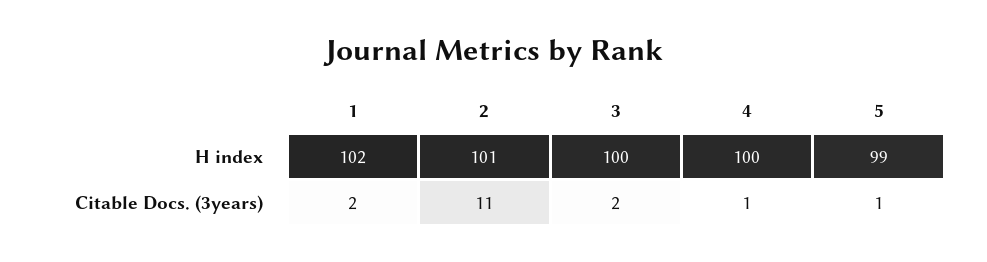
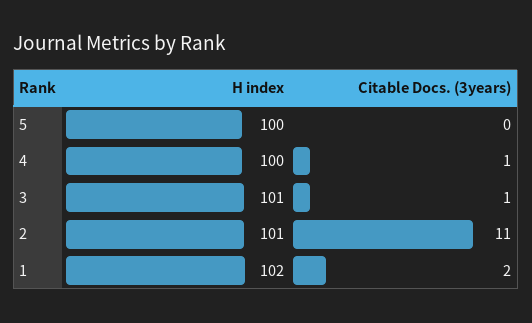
  {
    "1": {
      "H index": 102,
      "Citable Docs. (3years)": 2
    },
    "2": {
      "H index": 101,
      "Citable Docs. (3years)": 11
    },
    "3": {
-     "H index": 100,
+     "H index": 101,
-     "Citable Docs. (3years)": 2
+     "Citable Docs. (3years)": 1
    },
    "4": {
      "H index": 100,
      "Citable Docs. (3years)": 1
    },
    "5": {
-     "H index": 99,
+     "H index": 100,
-     "Citable Docs. (3years)": 1
+     "Citable Docs. (3years)": 0
    }
  }

